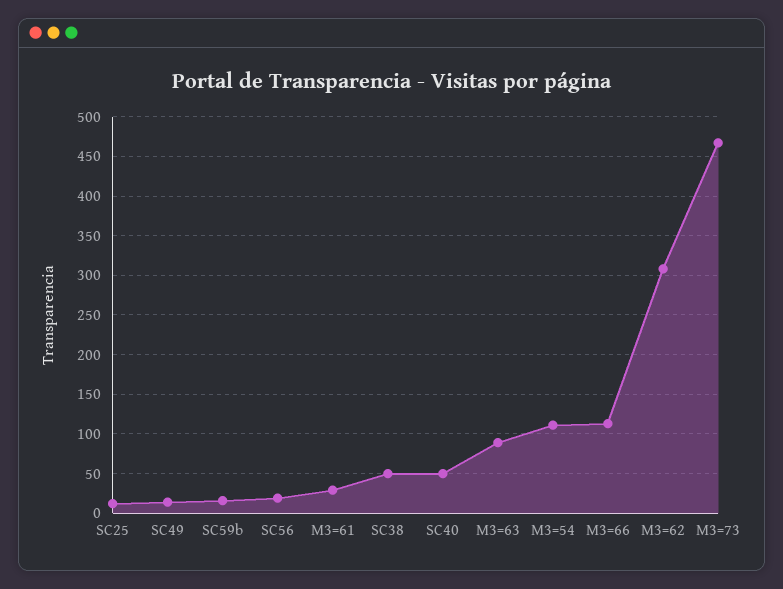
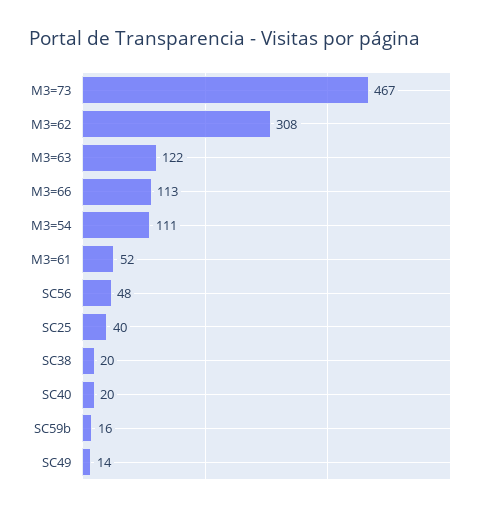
  {
-   "SC25": 10,
+   "SC25": 40,
    "SC49": 14,
    "SC59b": 16,
-   "SC56": 20,
+   "SC56": 48,
-   "M3=61": 30,
+   "M3=61": 52,
-   "SC38": 50,
+   "SC38": 20,
-   "SC40": 50,
+   "SC40": 20,
-   "M3=63": 90,
+   "M3=63": 122,
    "M3=54": 111,
    "M3=66": 113,
    "M3=62": 308,
    "M3=73": 467
  }

